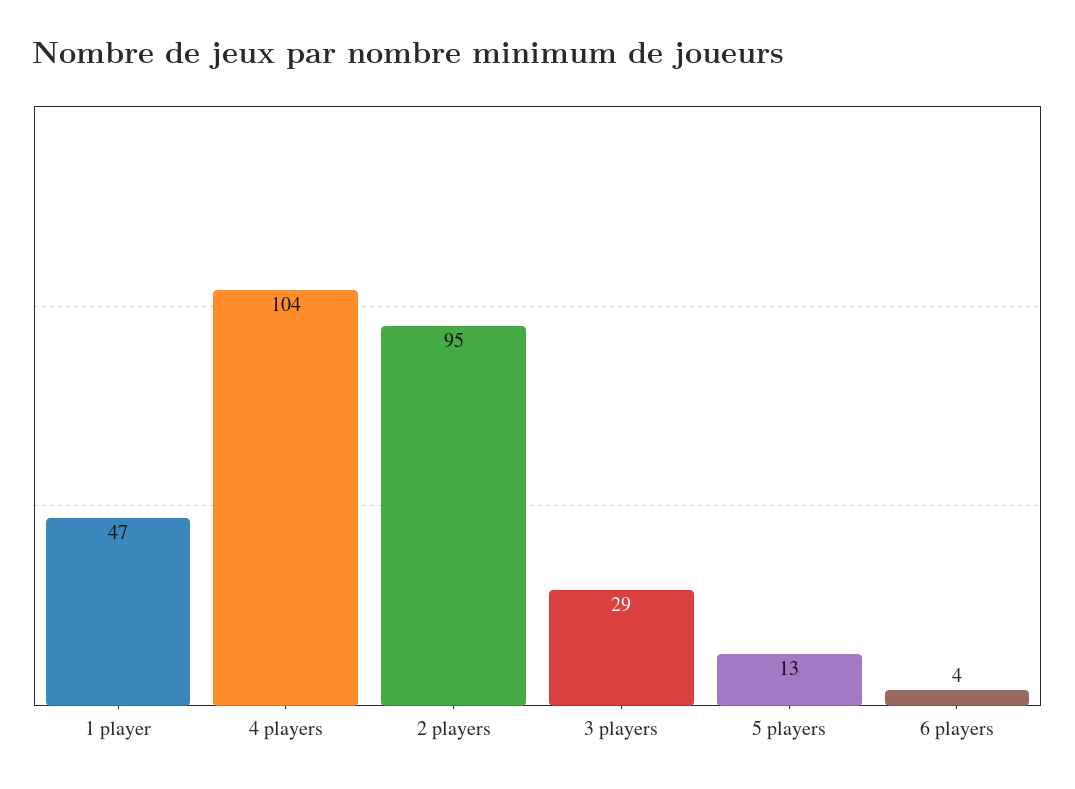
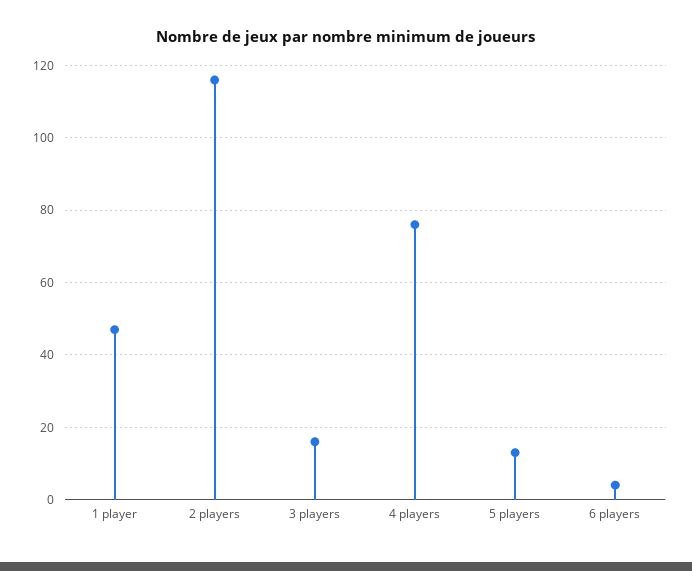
  {
    "1 player": 47,
-   "4 players": 104,
+   "4 players": 75,
-   "2 players": 95,
+   "2 players": 115,
-   "3 players": 29,
+   "3 players": 15,
    "5 players": 13,
    "6 players": 4
  }

